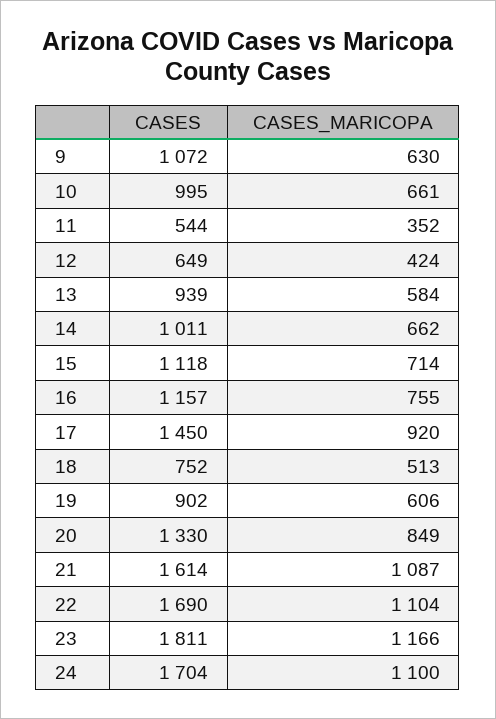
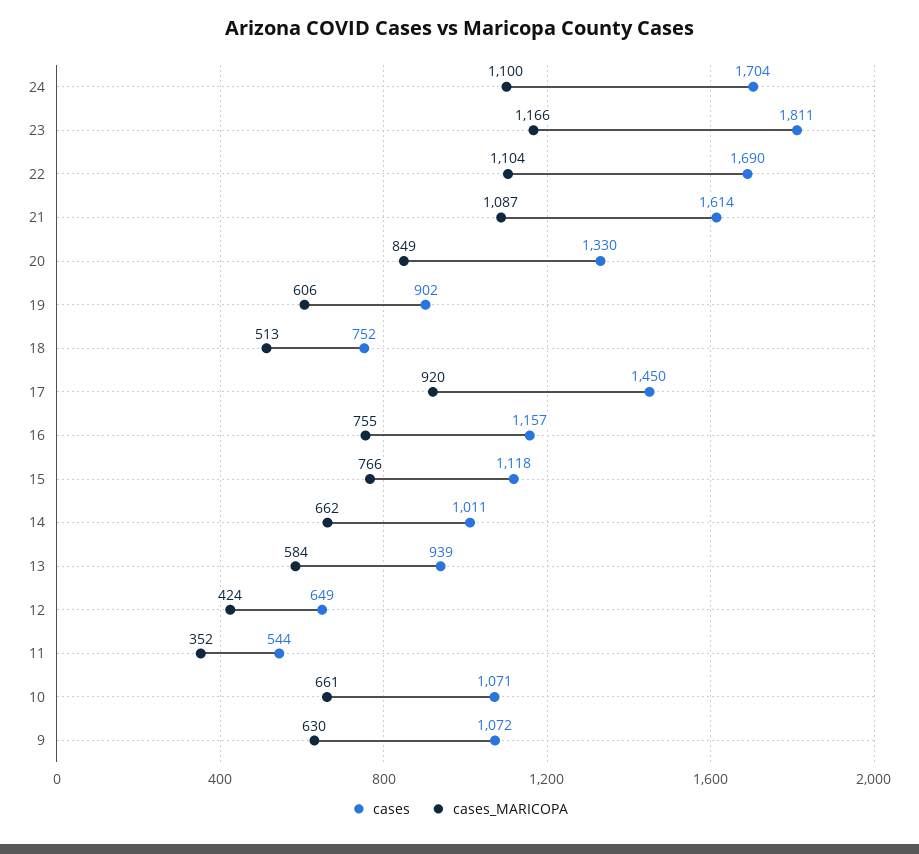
  {
    "CASES": {
      "9": 1072,
-     "10": 995,
+     "10": 1071,
      "11": 544,
      "12": 649,
      "13": 939,
      "14": 1011,
      "15": 1118,
      "16": 1157,
      "17": 1450,
      "18": 752,
      "19": 902,
      "20": 1330,
      "21": 1614,
      "22": 1690,
      "23": 1811,
      "24": 1704
    },
    "CASES_MARICOPA": {
      "9": 630,
      "10": 661,
      "11": 352,
      "12": 424,
      "13": 584,
      "14": 662,
-     "15": 714,
+     "15": 766,
      "16": 755,
      "17": 920,
      "18": 513,
      "19": 606,
      "20": 849,
      "21": 1087,
      "22": 1104,
      "23": 1166,
      "24": 1100
    }
  }

